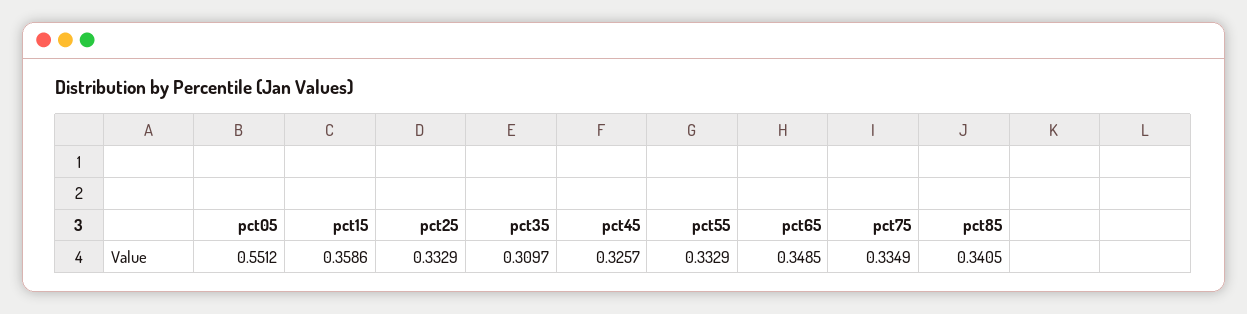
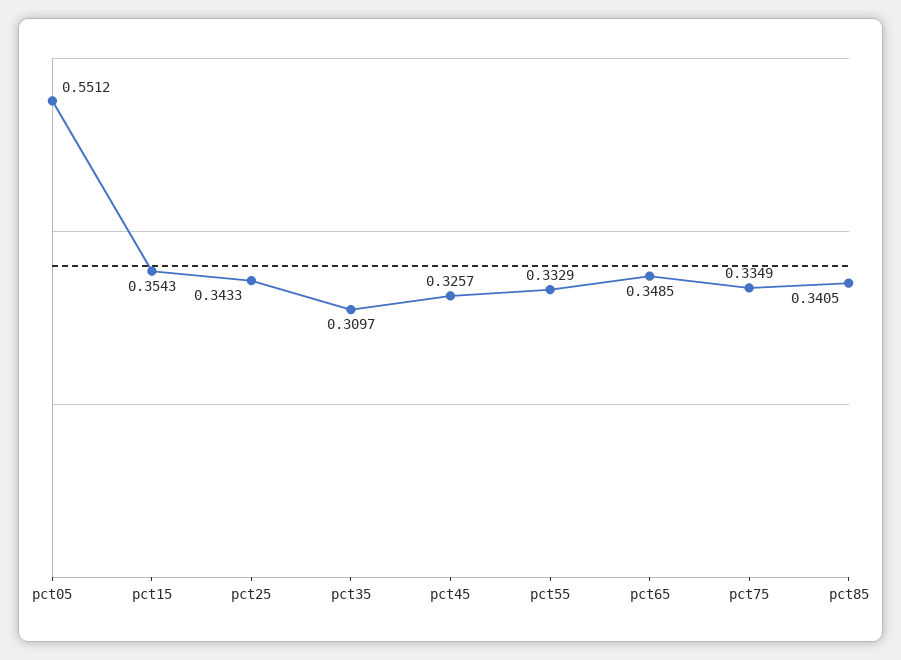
  {
    "pct05": 0.5512,
-   "pct15": 0.3586,
+   "pct15": 0.3543,
-   "pct25": 0.3329,
+   "pct25": 0.3433,
    "pct35": 0.3097,
    "pct45": 0.3257,
    "pct55": 0.3329,
    "pct65": 0.3485,
    "pct75": 0.3349,
    "pct85": 0.3405
  }

